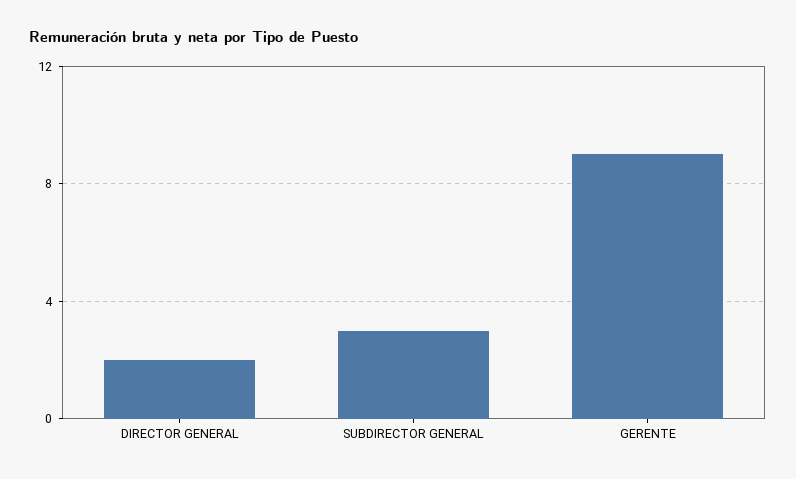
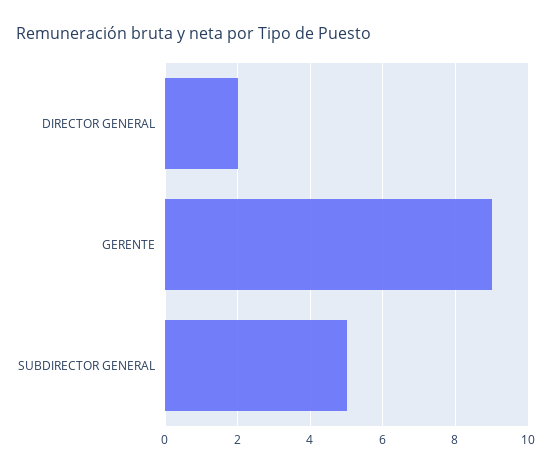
  {
    "DIRECTOR GENERAL": 2,
-   "SUBDIRECTOR GENERAL": 3,
+   "SUBDIRECTOR GENERAL": 5,
    "GERENTE": 9
  }

